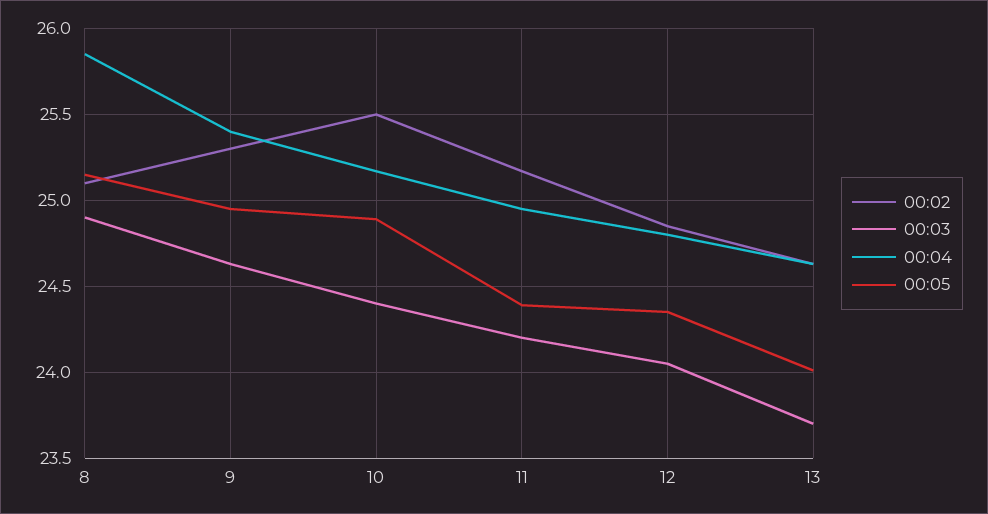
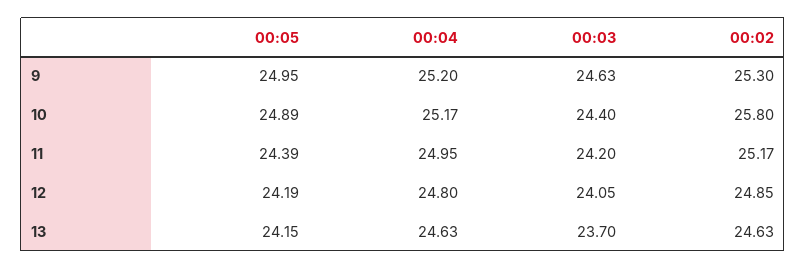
  {
    "00:02": {
-     "8": 25.1,
      "9": 25.3,
-     "10": 25.5,
+     "10": 25.8,
      "11": 25.17,
      "12": 24.85,
      "13": 24.63
    },
    "00:03": {
-     "8": 24.9,
      "9": 24.63,
      "10": 24.4,
      "11": 24.2,
      "12": 24.05,
      "13": 23.7
    },
    "00:04": {
-     "8": 25.85,
-     "9": 25.4,
+     "9": 25.2,
      "10": 25.17,
      "11": 24.95,
      "12": 24.8,
      "13": 24.63
    },
    "00:05": {
-     "8": 25.15,
      "9": 24.95,
      "10": 24.89,
      "11": 24.39,
-     "12": 24.35,
+     "12": 24.19,
-     "13": 24
+     "13": 24.15
    }
  }

